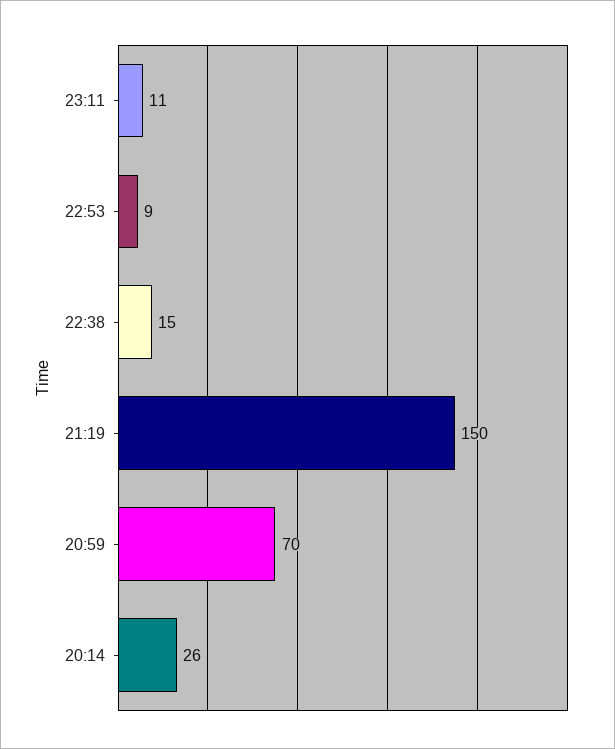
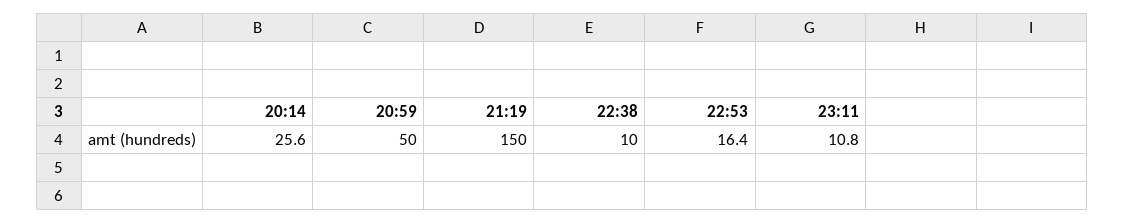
  {
    "23:11": 10.8,
-   "22:53": 9,
+   "22:53": 16.4,
-   "22:38": 15,
+   "22:38": 10,
    "21:19": 150,
-   "20:59": 70,
+   "20:59": 50,
    "20:14": 25.6
  }

